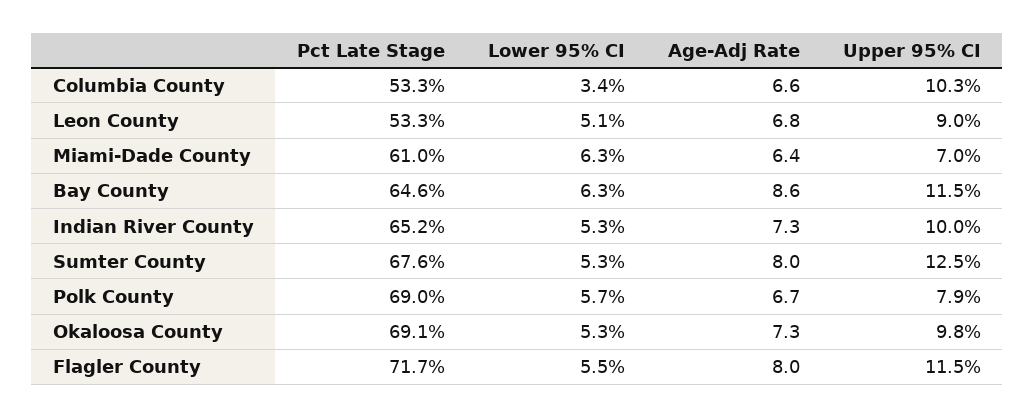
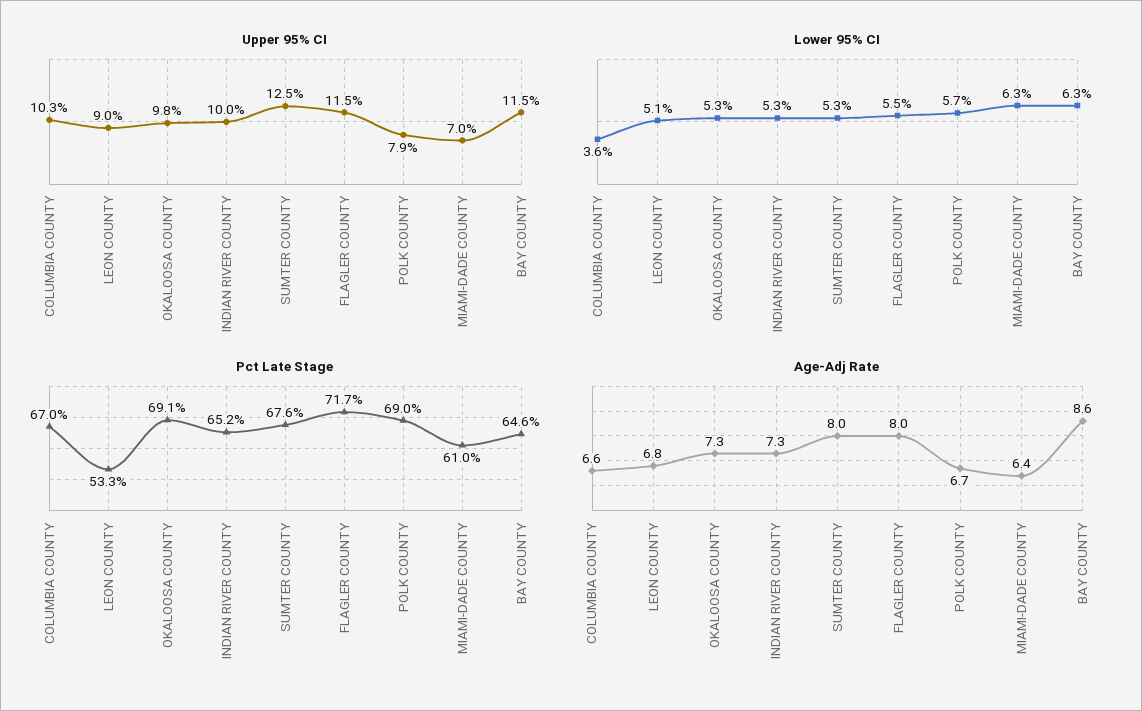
  {
    "Pct Late Stage": {
-     "Columbia County": 53.3,
+     "Columbia County": 67,
      "Leon County": 53.3,
      "Miami-Dade County": 61,
      "Bay County": 64.6,
      "Indian River County": 65.2,
      "Sumter County": 67.6,
      "Polk County": 69,
      "Okaloosa County": 69.1,
      "Flagler County": 71.7
    },
    "Lower 95% CI": {
-     "Columbia County": 3.4,
+     "Columbia County": 3.6,
      "Leon County": 5.1,
      "Miami-Dade County": 6.3,
      "Bay County": 6.3,
      "Indian River County": 5.3,
      "Sumter County": 5.3,
      "Polk County": 5.7,
      "Okaloosa County": 5.3,
      "Flagler County": 5.5
    },
    "Age-Adj Rate": {
      "Columbia County": 6.6,
      "Leon County": 6.8,
      "Miami-Dade County": 6.4,
      "Bay County": 8.6,
      "Indian River County": 7.3,
      "Sumter County": 8,
      "Polk County": 6.7,
      "Okaloosa County": 7.3,
      "Flagler County": 8
    },
    "Upper 95% CI": {
      "Columbia County": 10.3,
      "Leon County": 9,
      "Miami-Dade County": 7,
      "Bay County": 11.5,
      "Indian River County": 10,
      "Sumter County": 12.5,
      "Polk County": 7.9,
      "Okaloosa County": 9.8,
      "Flagler County": 11.5
    }
  }

